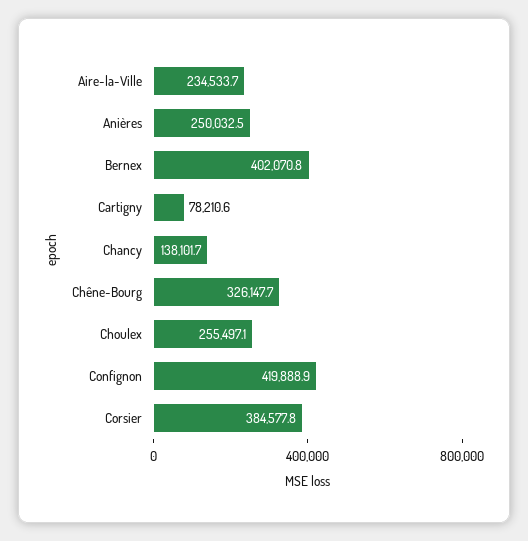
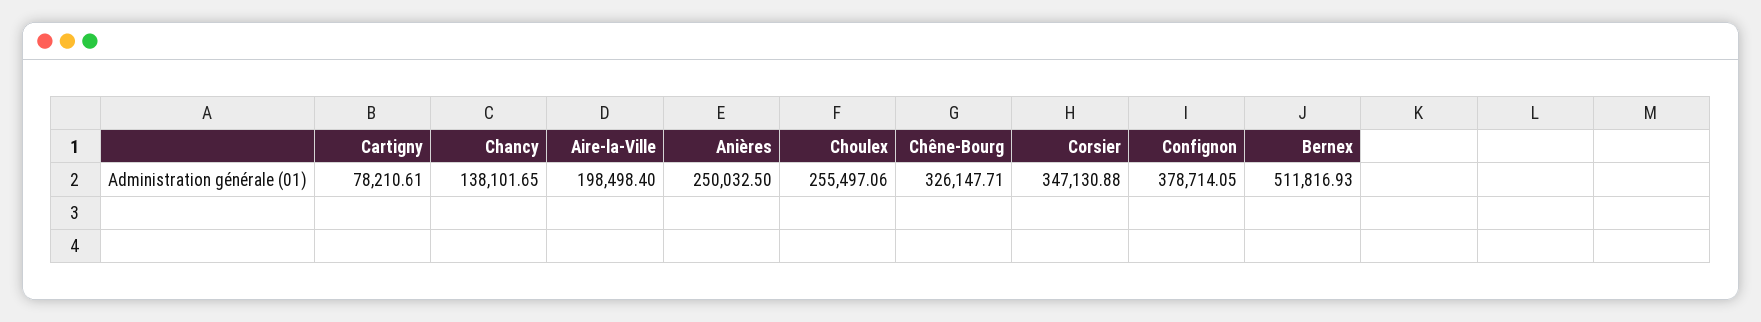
  {
-   "Aire-la-Ville": 234533.7,
+   "Aire-la-Ville": 198498.4,
    "Anières": 250032.5,
-   "Bernex": 402070.8,
+   "Bernex": 511816.93,
    "Cartigny": 78210.61,
    "Chancy": 138101.65,
    "Chêne-Bourg": 326147.71,
    "Choulex": 255497.06,
-   "Confignon": 419888.9,
+   "Confignon": 378714.05,
-   "Corsier": 384577.8
+   "Corsier": 347130.88
  }

